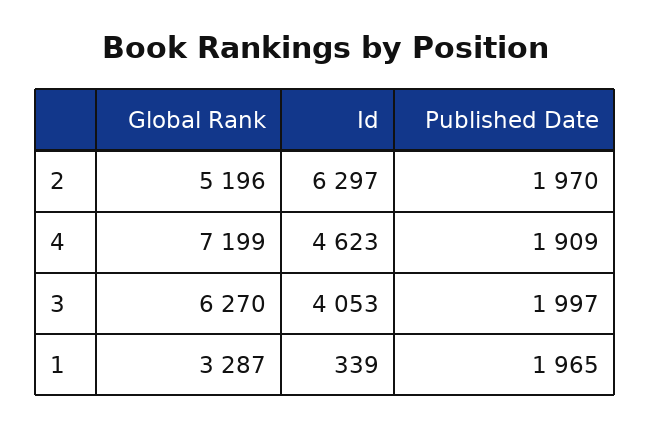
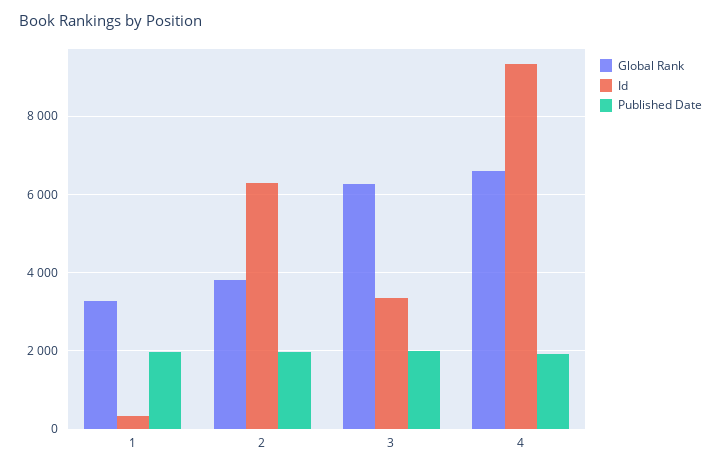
  {
    "Global Rank": {
-     "2": 5196,
+     "2": 3800,
-     "4": 7199,
+     "4": 6600,
      "3": 6270,
      "1": 3287
    },
    "Id": {
      "2": 6297,
-     "4": 4623,
+     "4": 9400,
-     "3": 4053,
+     "3": 3400,
      "1": 339
    },
    "Published Date": {
      "2": 1970,
      "4": 1909,
      "3": 1997,
      "1": 1965
    }
  }

